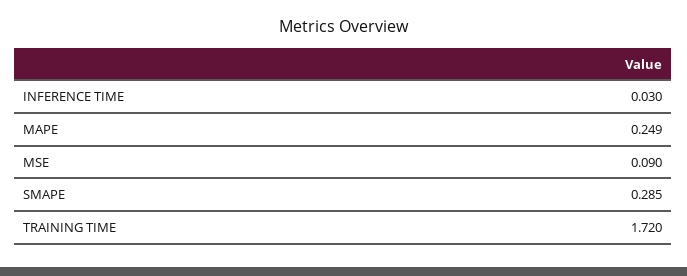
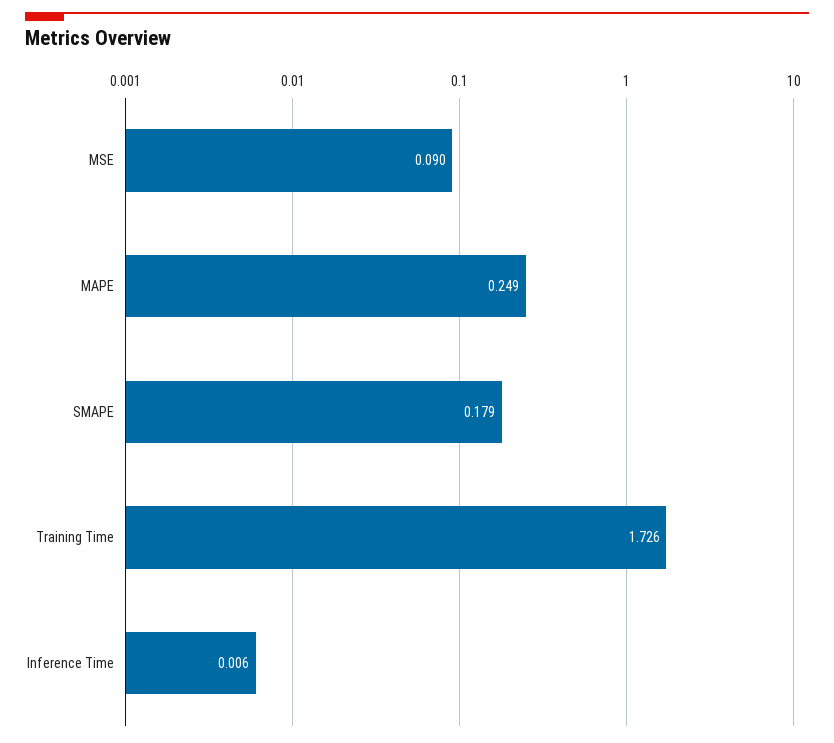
  {
-   "INFERENCE TIME": 0.03,
+   "INFERENCE TIME": 0.006,
    "MAPE": 0.249,
    "MSE": 0.09,
-   "SMAPE": 0.285,
+   "SMAPE": 0.179,
-   "TRAINING TIME": 1.72
+   "TRAINING TIME": 1.726
  }

